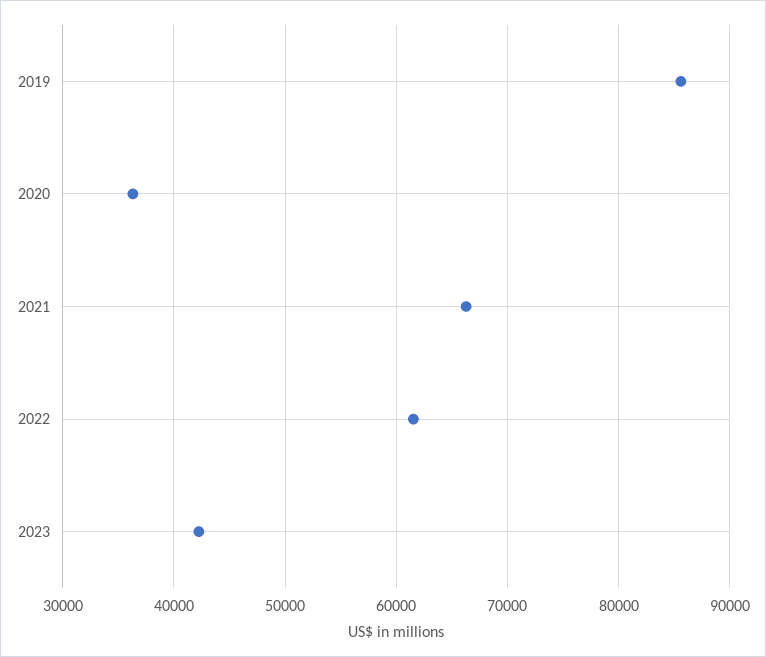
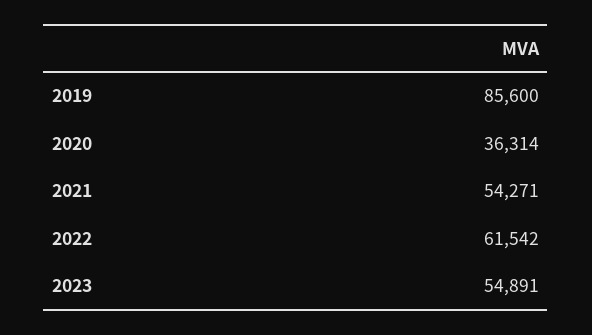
  {
    "2019": 85600,
    "2020": 36314,
-   "2021": 66000,
+   "2021": 54271,
    "2022": 61542,
-   "2023": 42000
+   "2023": 54891
  }

